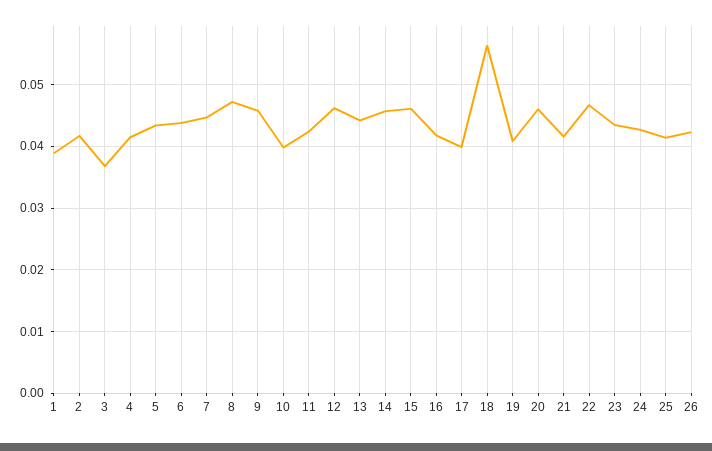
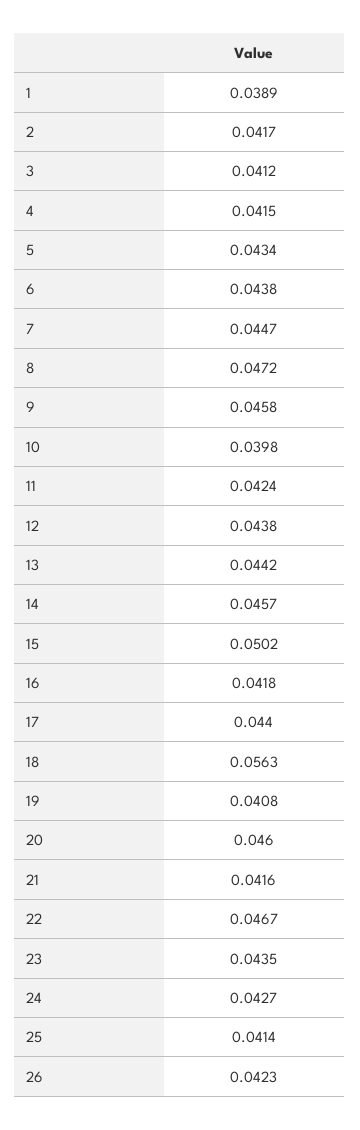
  {
    "1": 0.0389,
    "2": 0.0417,
-   "3": 0.037,
+   "3": 0.0412,
    "4": 0.0415,
    "5": 0.0434,
    "6": 0.0438,
    "7": 0.0447,
    "8": 0.0472,
    "9": 0.0458,
    "10": 0.0398,
    "11": 0.0424,
-   "12": 0.046,
+   "12": 0.0438,
    "13": 0.0442,
    "14": 0.0457,
-   "15": 0.046,
+   "15": 0.0502,
    "16": 0.0418,
-   "17": 0.04,
+   "17": 0.044,
    "18": 0.0563,
    "19": 0.0408,
    "20": 0.046,
    "21": 0.0416,
    "22": 0.0467,
    "23": 0.0435,
    "24": 0.0427,
    "25": 0.0414,
    "26": 0.0423
  }

